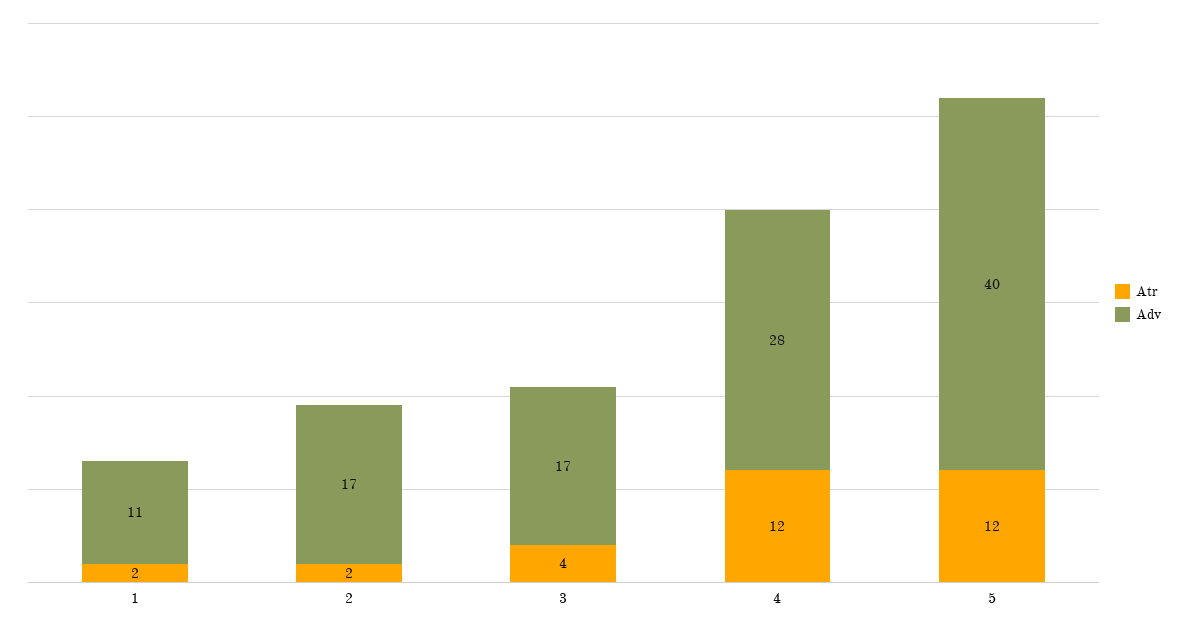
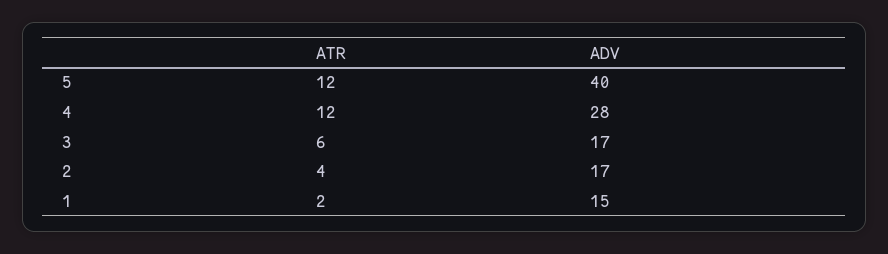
  {
    "Atr": {
      "1": 2,
-     "2": 2,
+     "2": 4,
-     "3": 4,
+     "3": 6,
      "4": 12,
      "5": 12
    },
    "Adv": {
-     "1": 11,
+     "1": 15,
      "2": 17,
      "3": 17,
      "4": 28,
      "5": 40
    }
  }

